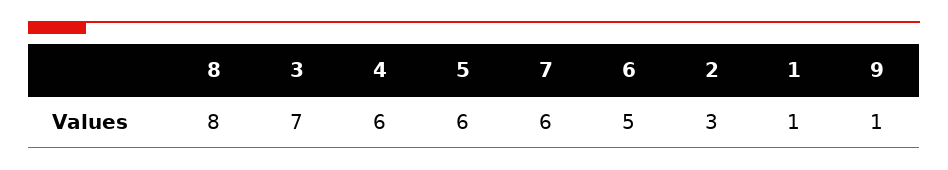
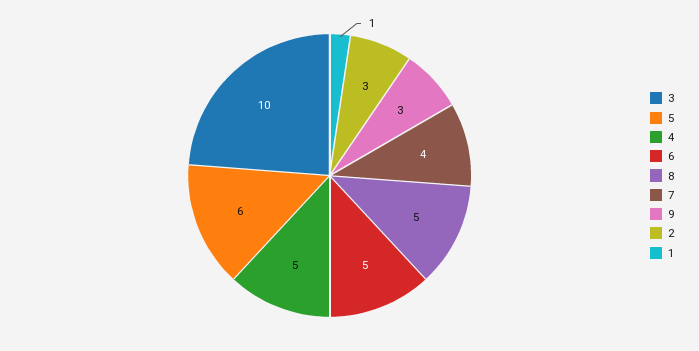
  {
-   "8": 8,
+   "8": 5,
-   "3": 7,
+   "3": 10,
-   "4": 6,
+   "4": 5,
    "5": 6,
-   "7": 6,
+   "7": 4,
    "6": 5,
    "2": 3,
    "1": 1,
-   "9": 1
+   "9": 3
  }

